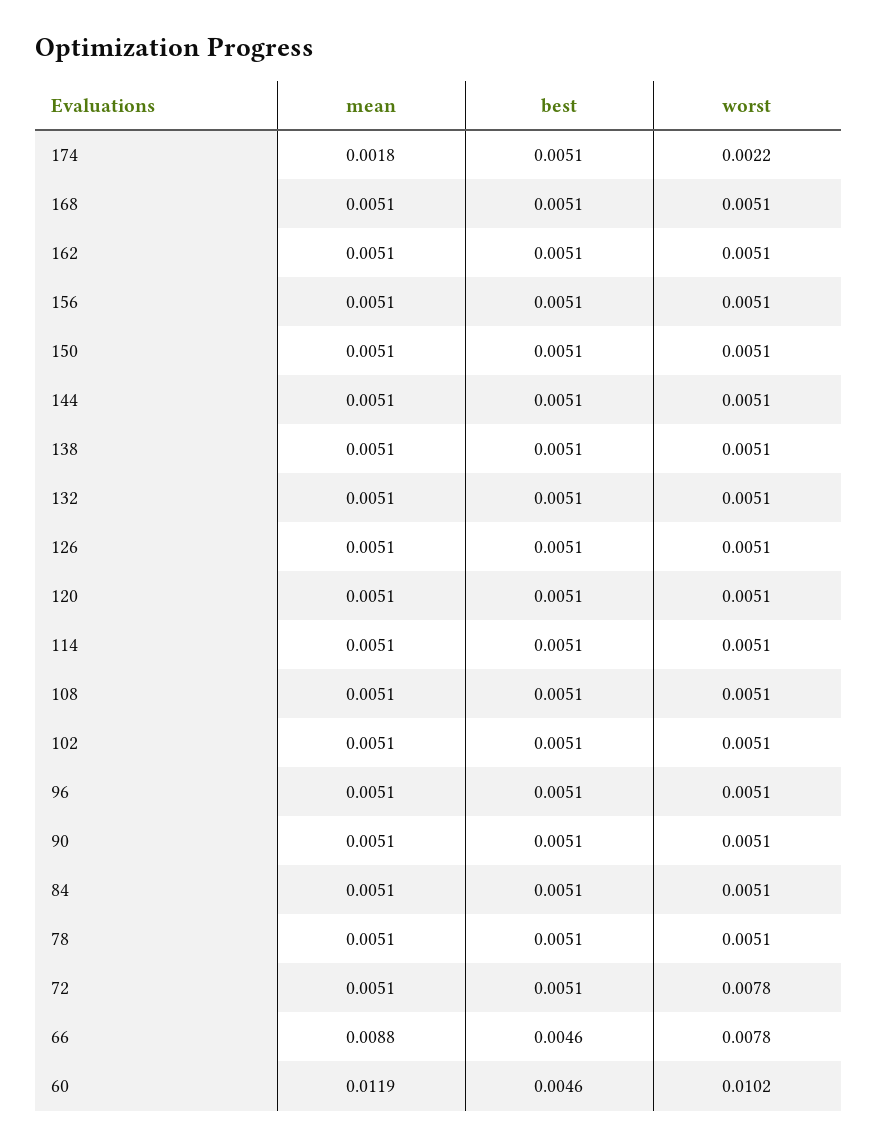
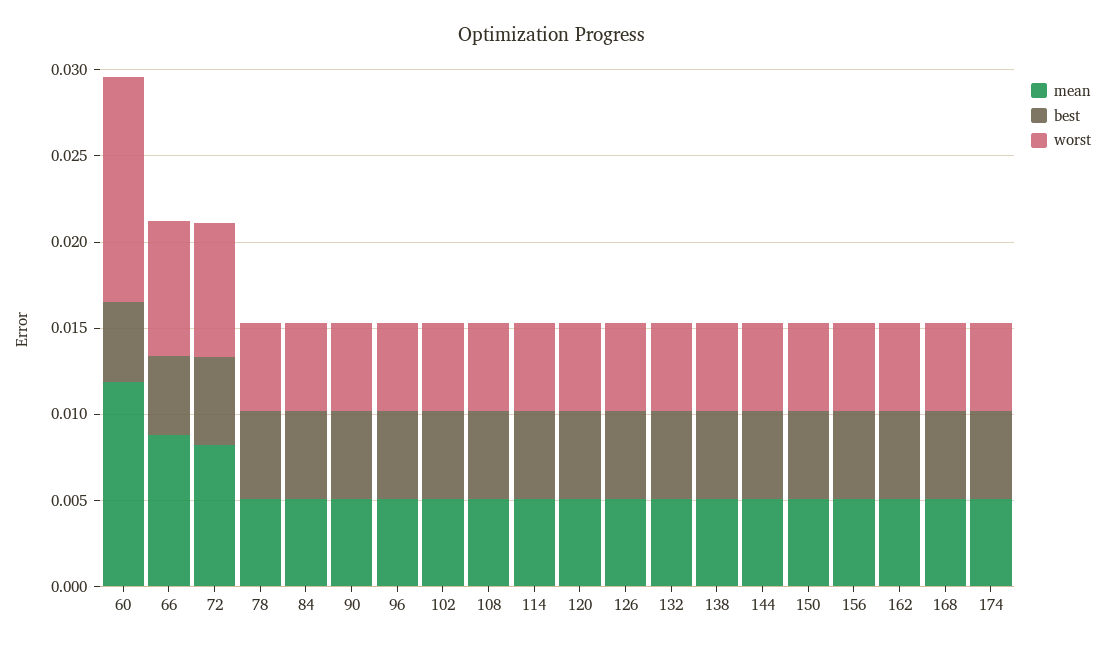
  {
    "mean": {
-     "174": 0.0018,
+     "174": 0.005,
      "168": 0.0051,
      "162": 0.0051,
      "156": 0.0051,
      "150": 0.0051,
      "144": 0.0051,
      "138": 0.0051,
      "132": 0.0051,
      "126": 0.0051,
      "120": 0.0051,
      "114": 0.0051,
      "108": 0.0051,
      "102": 0.0051,
      "96": 0.0051,
      "90": 0.0051,
      "84": 0.0051,
      "78": 0.0051,
-     "72": 0.0051,
+     "72": 0.008,
      "66": 0.0088,
      "60": 0.0119
    },
    "best": {
      "174": 0.0051,
      "168": 0.0051,
      "162": 0.0051,
      "156": 0.0051,
      "150": 0.0051,
      "144": 0.0051,
      "138": 0.0051,
      "132": 0.0051,
      "126": 0.0051,
      "120": 0.0051,
      "114": 0.0051,
      "108": 0.0051,
      "102": 0.0051,
      "96": 0.0051,
      "90": 0.0051,
      "84": 0.0051,
      "78": 0.0051,
      "72": 0.0051,
      "66": 0.0046,
      "60": 0.0046
    },
    "worst": {
-     "174": 0.0022,
+     "174": 0.005,
      "168": 0.0051,
      "162": 0.0051,
      "156": 0.0051,
      "150": 0.0051,
      "144": 0.0051,
      "138": 0.0051,
      "132": 0.0051,
      "126": 0.0051,
      "120": 0.0051,
      "114": 0.0051,
      "108": 0.0051,
      "102": 0.0051,
      "96": 0.0051,
      "90": 0.0051,
      "84": 0.0051,
      "78": 0.0051,
      "72": 0.0078,
      "66": 0.0078,
-     "60": 0.0102
+     "60": 0.013
    }
  }

